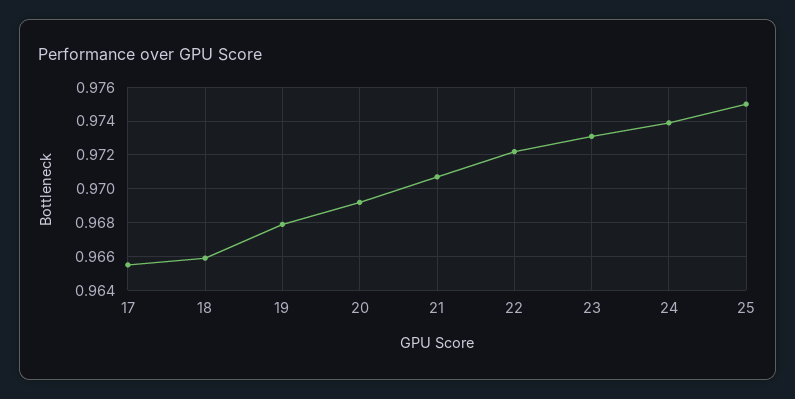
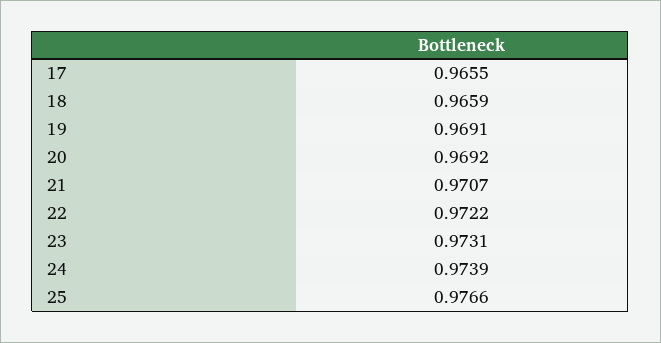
  {
    "17": 0.9655,
    "18": 0.9659,
-   "19": 0.968,
+   "19": 0.9691,
    "20": 0.9692,
    "21": 0.9707,
    "22": 0.9722,
    "23": 0.9731,
    "24": 0.9739,
-   "25": 0.975
+   "25": 0.9766
  }

